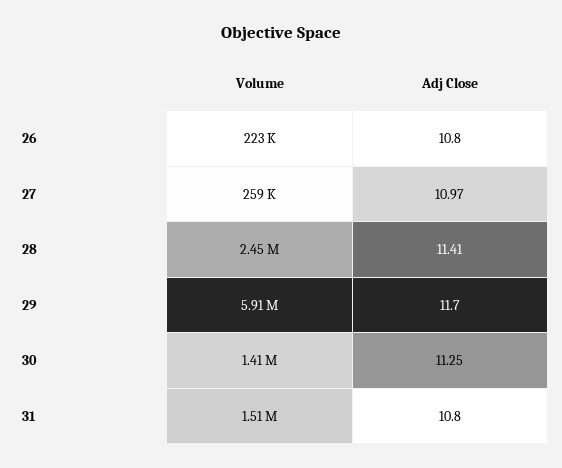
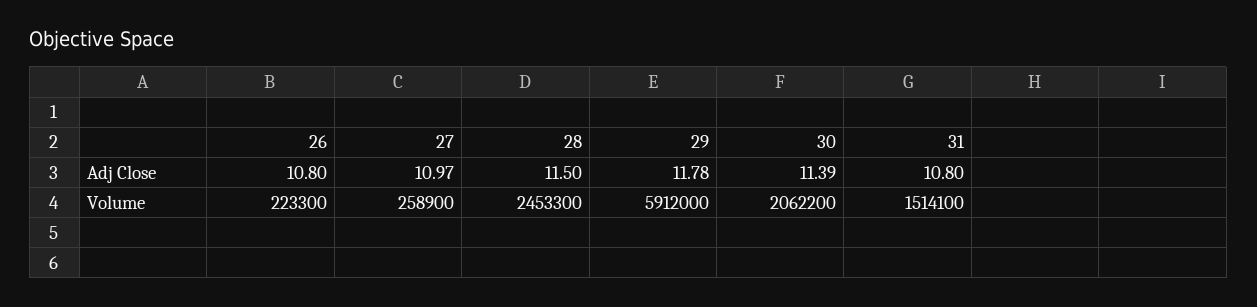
  {
    "Volume": {
      "26": 223300,
      "27": 258900,
      "28": 2453300,
      "29": 5912000,
-     "30": 1410000,
+     "30": 2062200,
      "31": 1514100
    },
    "Adj Close": {
      "26": 10.8,
      "27": 10.97,
-     "28": 11.41,
+     "28": 11.5,
-     "29": 11.7,
+     "29": 11.78,
-     "30": 11.25,
+     "30": 11.39,
      "31": 10.8
    }
  }

